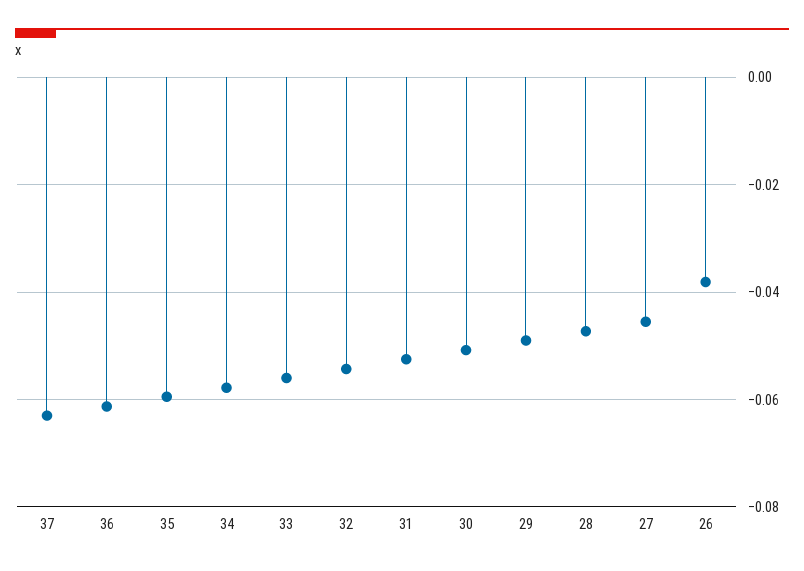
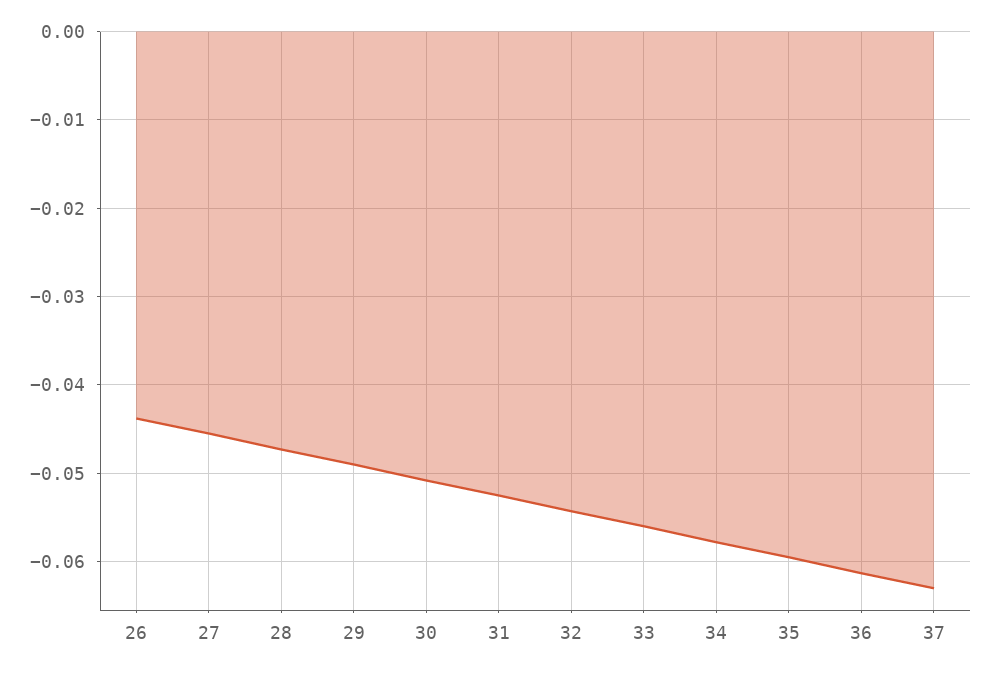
  {
    "37": -0.063,
    "36": -0.061,
    "35": -0.06,
    "34": -0.058,
    "33": -0.056,
    "32": -0.054,
    "31": -0.053,
    "30": -0.051,
    "29": -0.049,
    "28": -0.047,
    "27": -0.046,
-   "26": -0.038
+   "26": -0.044
  }

